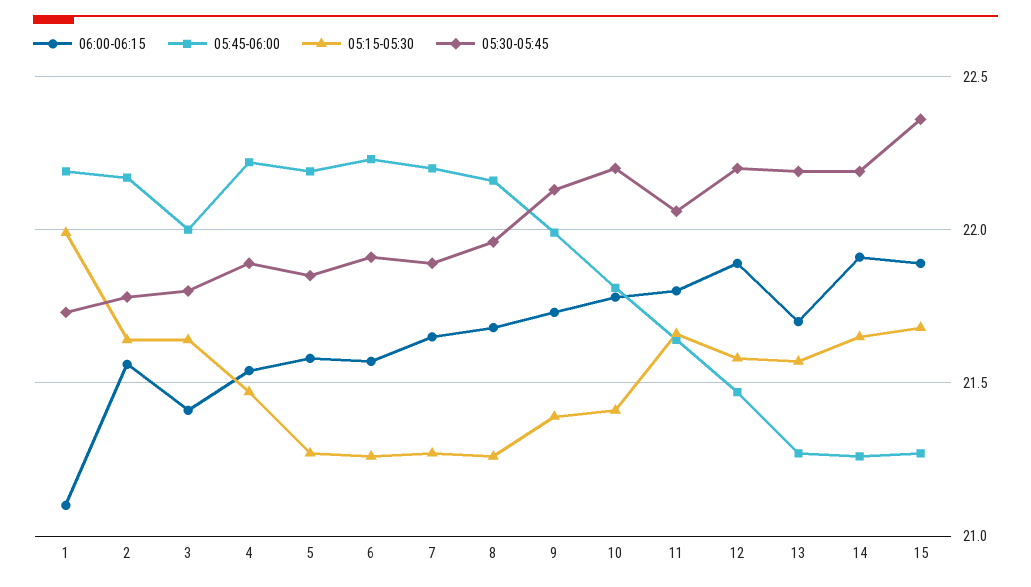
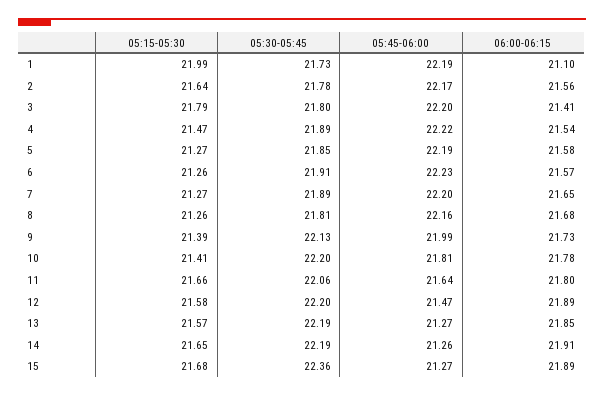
  {
    "06:00-06:15": {
      "1": 21.1,
      "2": 21.56,
      "3": 21.41,
      "4": 21.54,
      "5": 21.58,
      "6": 21.57,
      "7": 21.65,
      "8": 21.68,
      "9": 21.73,
      "10": 21.78,
      "11": 21.8,
      "12": 21.89,
-     "13": 21.7,
+     "13": 21.85,
      "14": 21.91,
      "15": 21.89
    },
    "05:45-06:00": {
      "1": 22.19,
      "2": 22.17,
-     "3": 22,
+     "3": 22.2,
      "4": 22.22,
      "5": 22.19,
      "6": 22.23,
      "7": 22.2,
      "8": 22.16,
      "9": 21.99,
      "10": 21.81,
      "11": 21.64,
      "12": 21.47,
      "13": 21.27,
      "14": 21.26,
      "15": 21.27
    },
    "05:15-05:30": {
      "1": 21.99,
      "2": 21.64,
-     "3": 21.65,
+     "3": 21.79,
      "4": 21.47,
      "5": 21.27,
      "6": 21.26,
      "7": 21.27,
      "8": 21.26,
      "9": 21.39,
      "10": 21.41,
      "11": 21.66,
      "12": 21.58,
      "13": 21.57,
      "14": 21.65,
      "15": 21.68
    },
    "05:30-05:45": {
      "1": 21.73,
      "2": 21.78,
      "3": 21.8,
      "4": 21.89,
      "5": 21.85,
      "6": 21.91,
      "7": 21.89,
-     "8": 21.95,
+     "8": 21.81,
      "9": 22.13,
      "10": 22.2,
      "11": 22.06,
      "12": 22.2,
      "13": 22.19,
      "14": 22.19,
      "15": 22.36
    }
  }

